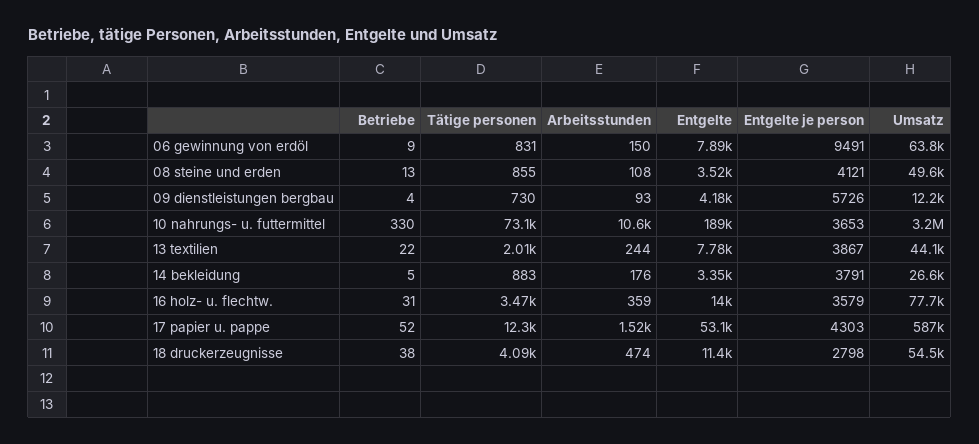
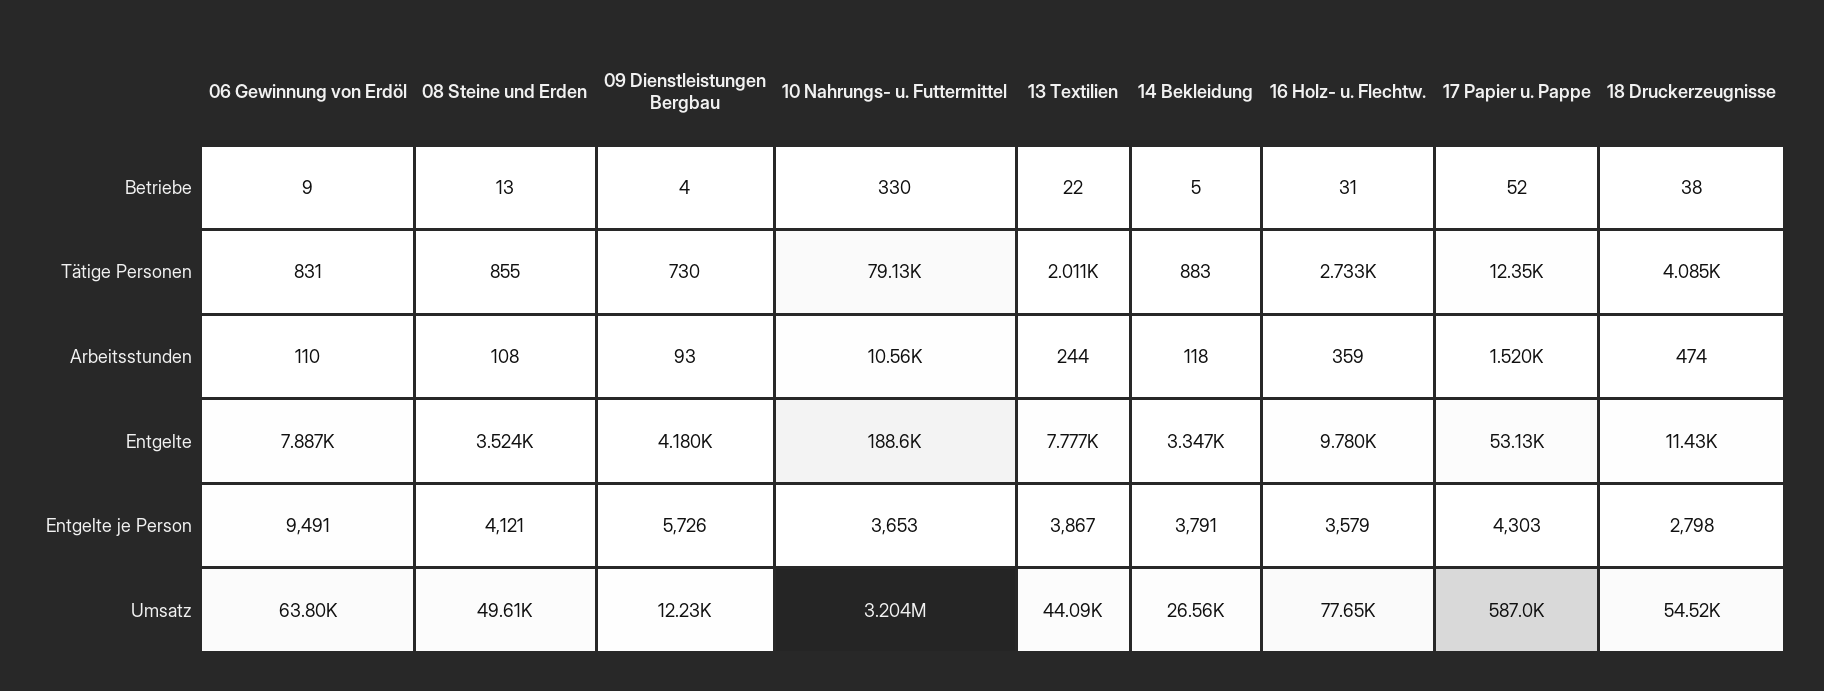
  {
    "Betriebe": {
      "06 gewinnung von erdöl": 9,
      "08 steine und erden": 13,
      "09 dienstleistungen bergbau": 4,
      "10 nahrungs- u. futtermittel": 330,
      "13 textilien": 22,
      "14 bekleidung": 5,
      "16 holz- u. flechtw.": 31,
      "17 papier u. pappe": 52,
      "18 druckerzeugnisse": 38
    },
    "Tätige personen": {
      "06 gewinnung von erdöl": 831,
      "08 steine und erden": 855,
      "09 dienstleistungen bergbau": 730,
-     "10 nahrungs- u. futtermittel": 73100,
+     "10 nahrungs- u. futtermittel": 79130,
      "13 textilien": 2011,
      "14 bekleidung": 883,
-     "16 holz- u. flechtw.": 3470,
+     "16 holz- u. flechtw.": 2733,
      "17 papier u. pappe": 12350,
      "18 druckerzeugnisse": 4085
    },
    "Arbeitsstunden": {
-     "06 gewinnung von erdöl": 150,
+     "06 gewinnung von erdöl": 110,
      "08 steine und erden": 108,
      "09 dienstleistungen bergbau": 93,
      "10 nahrungs- u. futtermittel": 10560,
      "13 textilien": 244,
-     "14 bekleidung": 176,
+     "14 bekleidung": 118,
      "16 holz- u. flechtw.": 359,
      "17 papier u. pappe": 1520,
      "18 druckerzeugnisse": 474
    },
    "Entgelte": {
      "06 gewinnung von erdöl": 7887,
      "08 steine und erden": 3524,
      "09 dienstleistungen bergbau": 4180,
      "10 nahrungs- u. futtermittel": 188600,
      "13 textilien": 7777,
      "14 bekleidung": 3347,
-     "16 holz- u. flechtw.": 14000,
+     "16 holz- u. flechtw.": 9780,
      "17 papier u. pappe": 53130,
      "18 druckerzeugnisse": 11430
    },
    "Entgelte je person": {
      "06 gewinnung von erdöl": 9491,
      "08 steine und erden": 4121,
      "09 dienstleistungen bergbau": 5726,
      "10 nahrungs- u. futtermittel": 3653,
      "13 textilien": 3867,
      "14 bekleidung": 3791,
      "16 holz- u. flechtw.": 3579,
      "17 papier u. pappe": 4303,
      "18 druckerzeugnisse": 2798
    },
    "Umsatz": {
      "06 gewinnung von erdöl": 63800,
      "08 steine und erden": 49610,
      "09 dienstleistungen bergbau": 12230,
      "10 nahrungs- u. futtermittel": 3204000,
      "13 textilien": 44090,
      "14 bekleidung": 26560,
      "16 holz- u. flechtw.": 77650,
      "17 papier u. pappe": 587000,
      "18 druckerzeugnisse": 54520
    }
  }

